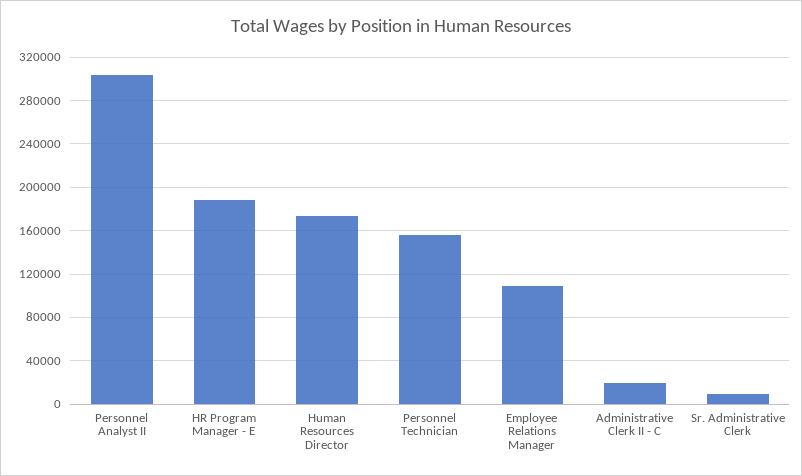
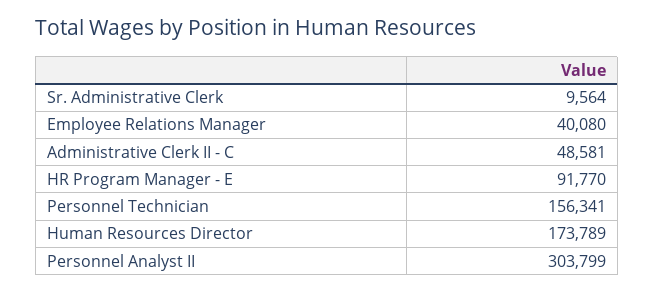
  {
    "Personnel Analyst II": 303799,
-   "HR Program Manager - E": 190000,
+   "HR Program Manager - E": 91770,
    "Human Resources Director": 173789,
    "Personnel Technician": 156341,
-   "Employee Relations Manager": 110000,
+   "Employee Relations Manager": 40080,
-   "Administrative Clerk II - C": 20000,
+   "Administrative Clerk II - C": 48581,
    "Sr. Administrative Clerk": 9564
  }

